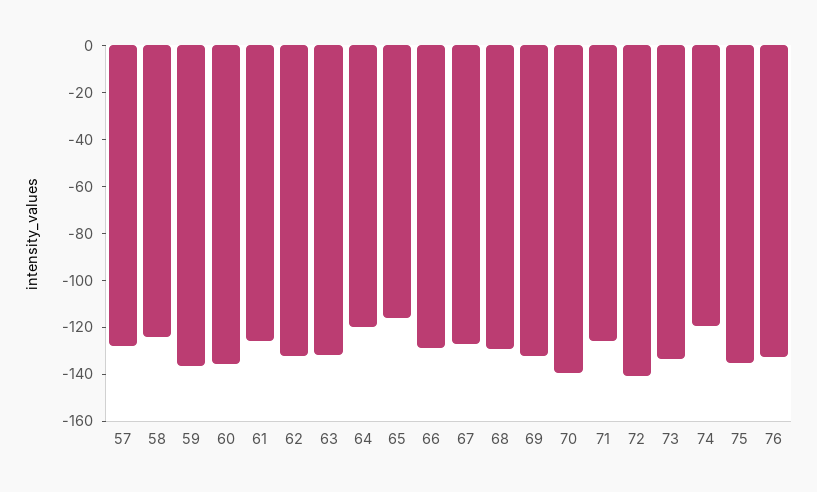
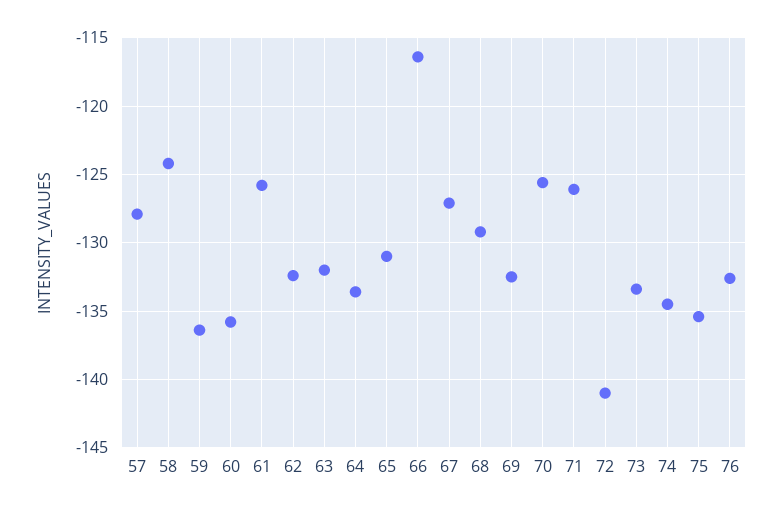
  {
    "57": -128,
    "58": -124,
    "59": -136.5,
    "60": -136,
    "61": -126,
    "62": -132.5,
    "63": -132,
-   "64": -120,
+   "64": -133.5,
-   "65": -115,
+   "65": -131,
-   "66": -130,
+   "66": -116.5,
    "67": -127,
    "68": -129,
    "69": -132.5,
-   "70": -140,
+   "70": -125.5,
    "71": -126,
    "72": -141,
    "73": -133.5,
-   "74": -120,
+   "74": -134.5,
    "75": -135.5,
    "76": -132.5
  }

